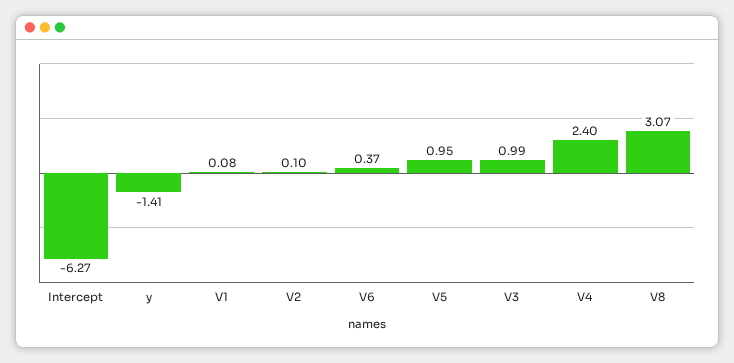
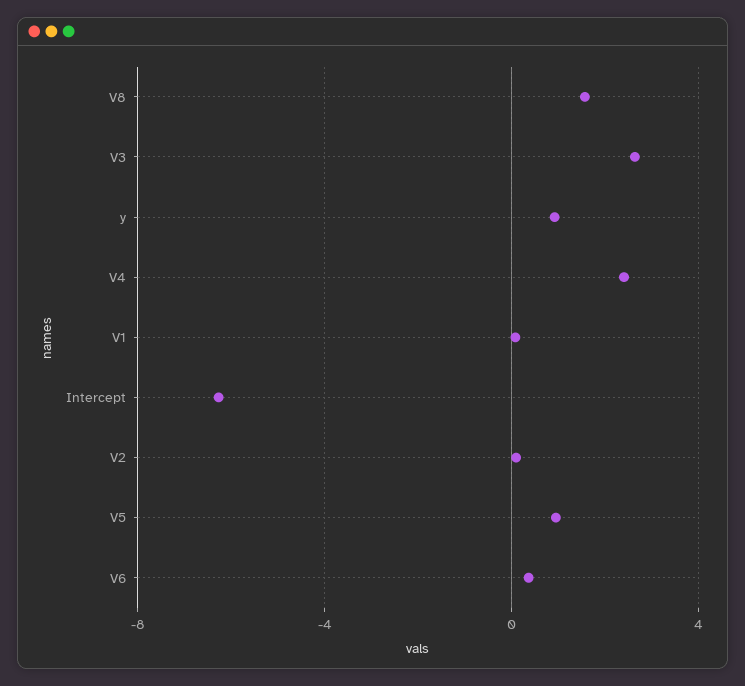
  {
    "Intercept": -6.27,
-   "y": -1.41,
+   "y": 1,
    "V1": 0.08,
    "V2": 0.1,
    "V6": 0.37,
    "V5": 0.95,
-   "V3": 0.99,
+   "V3": 2.5,
    "V4": 2.4,
-   "V8": 3.07
+   "V8": 1.5
  }

